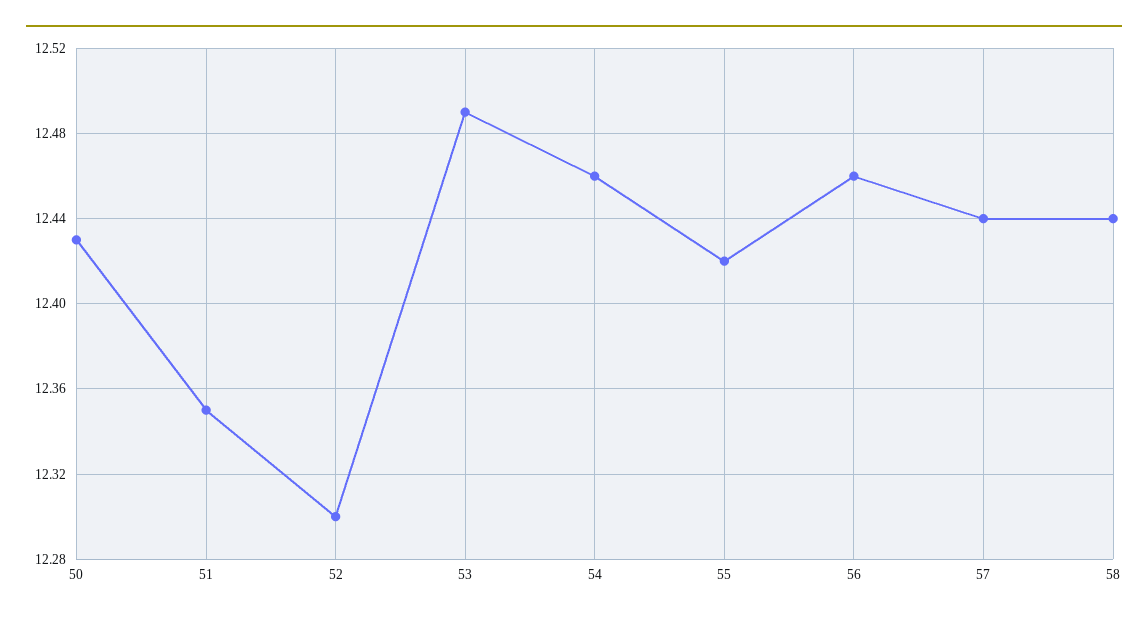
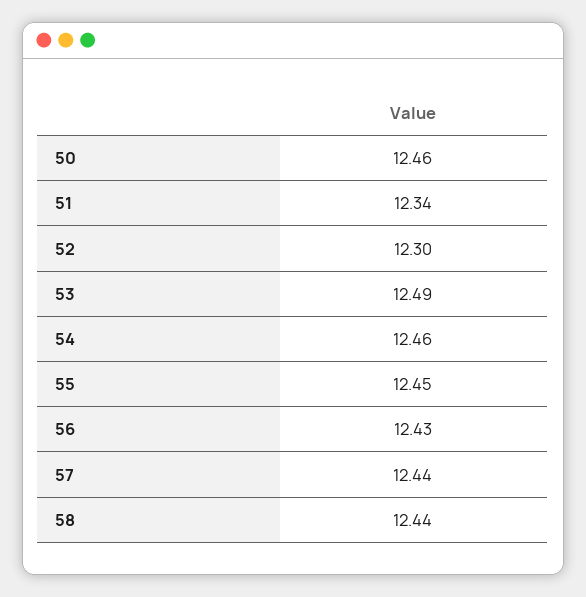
  {
-   "50": 12.43,
+   "50": 12.46,
-   "51": 12.35,
+   "51": 12.34,
    "52": 12.3,
    "53": 12.49,
    "54": 12.46,
-   "55": 12.42,
+   "55": 12.45,
-   "56": 12.46,
+   "56": 12.43,
    "57": 12.44,
    "58": 12.44
  }

